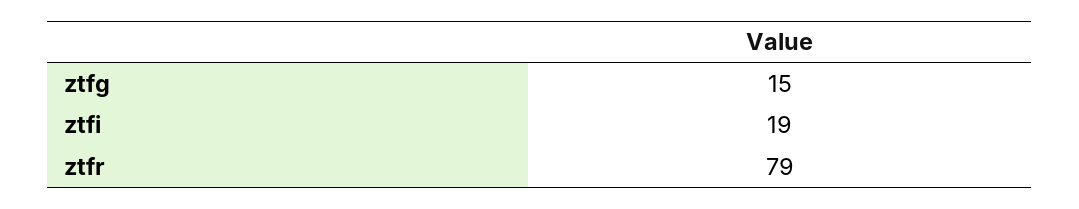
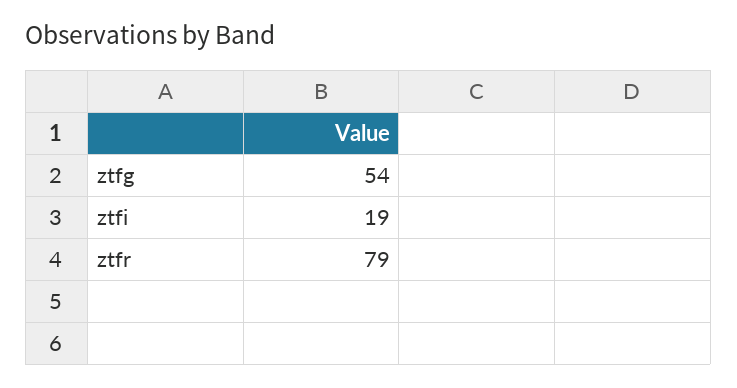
  {
-   "ztfg": 15,
+   "ztfg": 54,
    "ztfi": 19,
    "ztfr": 79
  }

